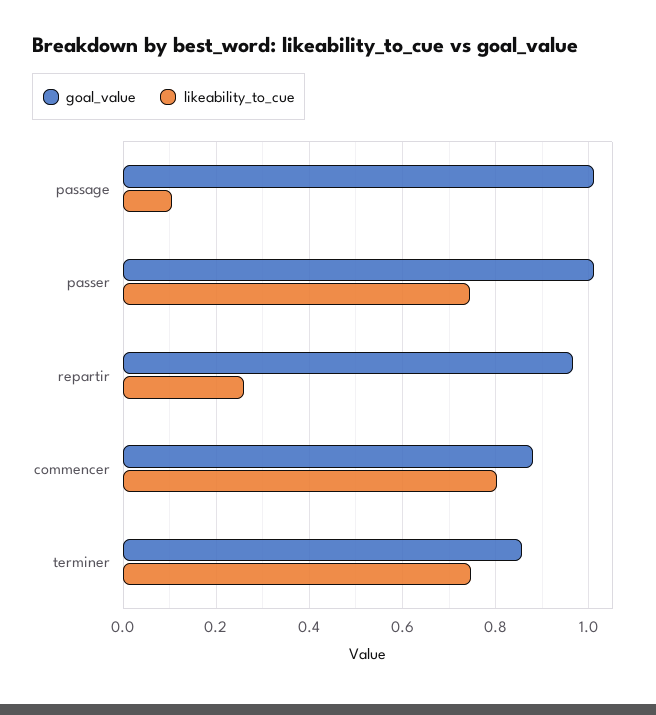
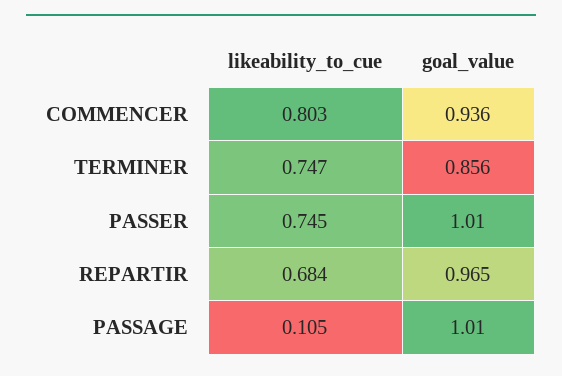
  {
    "goal_value": {
      "passage": 1.01,
      "passer": 1.01,
      "repartir": 0.965,
-     "commencer": 0.88,
+     "commencer": 0.936,
      "terminer": 0.856
    },
    "likeability_to_cue": {
      "passage": 0.105,
      "passer": 0.745,
-     "repartir": 0.26,
+     "repartir": 0.684,
      "commencer": 0.803,
      "terminer": 0.747
    }
  }

